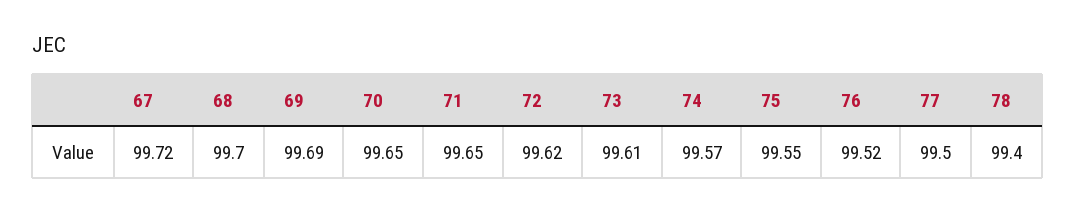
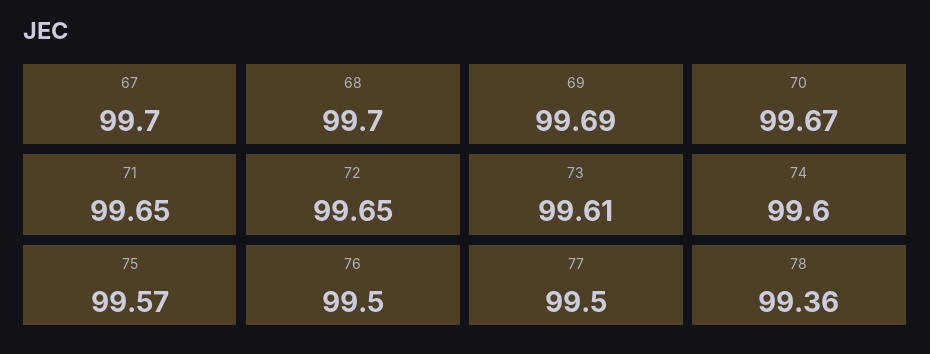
  {
-   "67": 99.72,
+   "67": 99.7,
    "68": 99.7,
    "69": 99.69,
-   "70": 99.65,
+   "70": 99.67,
    "71": 99.65,
-   "72": 99.62,
+   "72": 99.65,
    "73": 99.61,
-   "74": 99.57,
+   "74": 99.6,
-   "75": 99.55,
+   "75": 99.57,
-   "76": 99.52,
+   "76": 99.5,
    "77": 99.5,
-   "78": 99.4
+   "78": 99.36
  }

